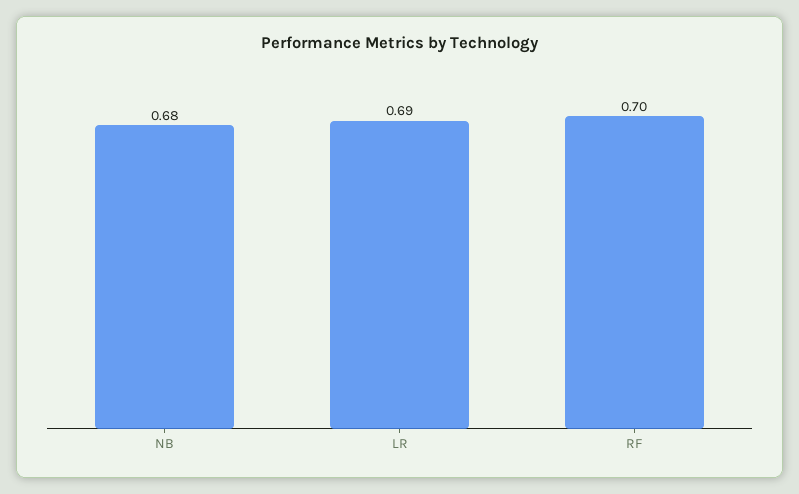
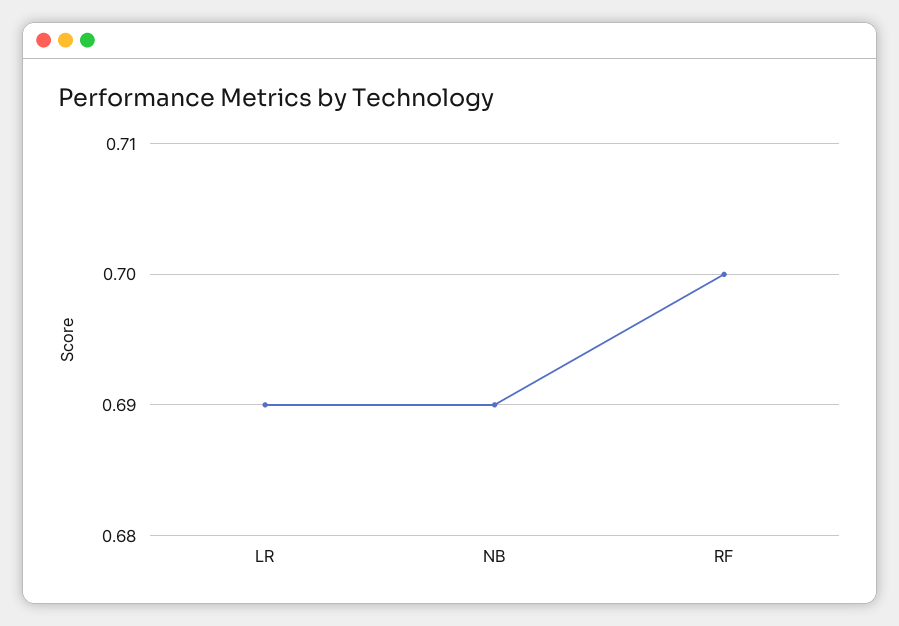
  {
-   "NB": 0.68,
+   "NB": 0.69,
    "LR": 0.69,
    "RF": 0.7
  }

